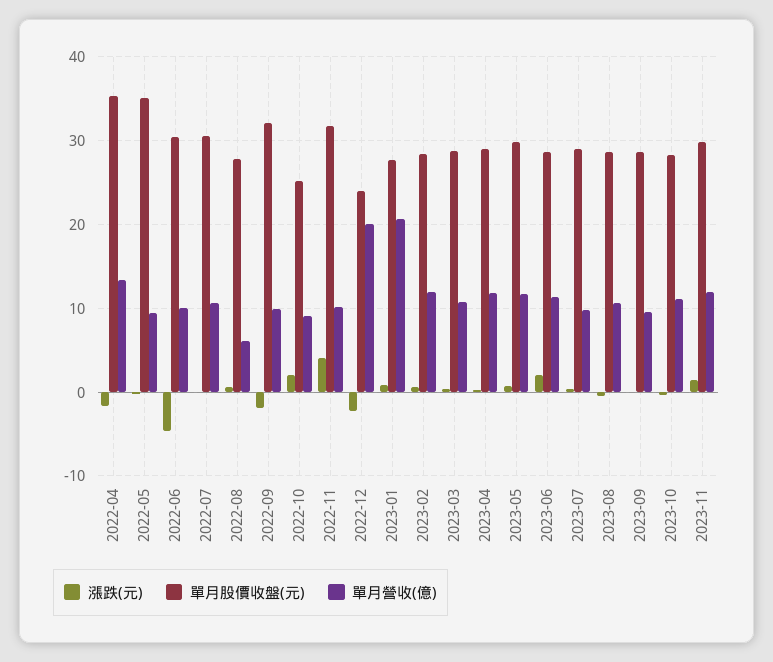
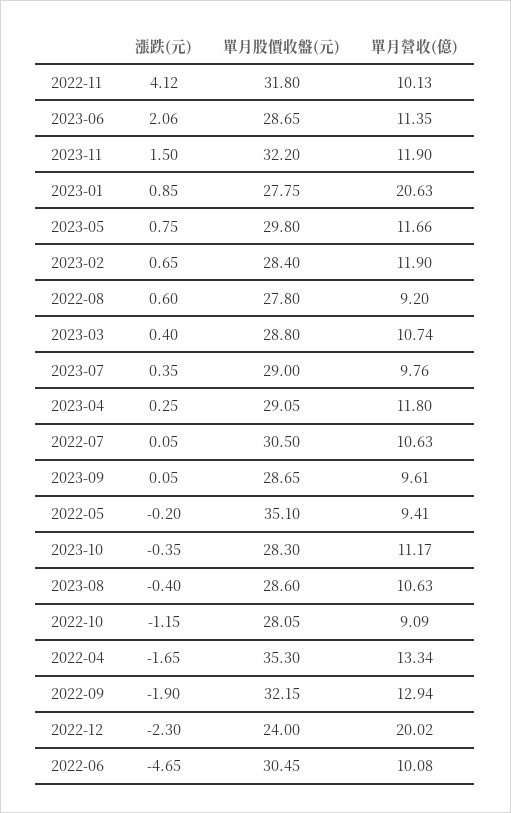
  {
    "漲跌(元)": {
      "2022-04": -1.65,
      "2022-05": -0.2,
      "2022-06": -4.65,
      "2022-07": 0.05,
      "2022-08": 0.6,
      "2022-09": -1.9,
-     "2022-10": 2,
+     "2022-10": -1.15,
      "2022-11": 4.12,
      "2022-12": -2.3,
      "2023-01": 0.85,
      "2023-02": 0.65,
      "2023-03": 0.4,
      "2023-04": 0.25,
      "2023-05": 0.75,
      "2023-06": 2.06,
      "2023-07": 0.35,
      "2023-08": -0.4,
      "2023-09": 0.05,
      "2023-10": -0.35,
      "2023-11": 1.5
    },
    "單月股價收盤(元)": {
      "2022-04": 35.3,
      "2022-05": 35.1,
      "2022-06": 30.45,
      "2022-07": 30.5,
      "2022-08": 27.8,
      "2022-09": 32.15,
-     "2022-10": 25,
+     "2022-10": 28.05,
      "2022-11": 31.8,
      "2022-12": 24,
      "2023-01": 27.75,
      "2023-02": 28.4,
      "2023-03": 28.8,
      "2023-04": 29.05,
      "2023-05": 29.8,
      "2023-06": 28.65,
      "2023-07": 29,
      "2023-08": 28.6,
      "2023-09": 28.65,
      "2023-10": 28.3,
-     "2023-11": 30
+     "2023-11": 32.2
    },
    "單月營收(億)": {
      "2022-04": 13.34,
      "2022-05": 9.41,
      "2022-06": 10.08,
      "2022-07": 10.63,
-     "2022-08": 6,
+     "2022-08": 9.2,
-     "2022-09": 10,
+     "2022-09": 12.94,
      "2022-10": 9.09,
      "2022-11": 10.13,
      "2022-12": 20.02,
      "2023-01": 20.63,
      "2023-02": 11.9,
      "2023-03": 10.74,
      "2023-04": 11.8,
      "2023-05": 11.66,
      "2023-06": 11.35,
      "2023-07": 9.76,
      "2023-08": 10.63,
      "2023-09": 9.61,
      "2023-10": 11.17,
      "2023-11": 11.9
    }
  }

